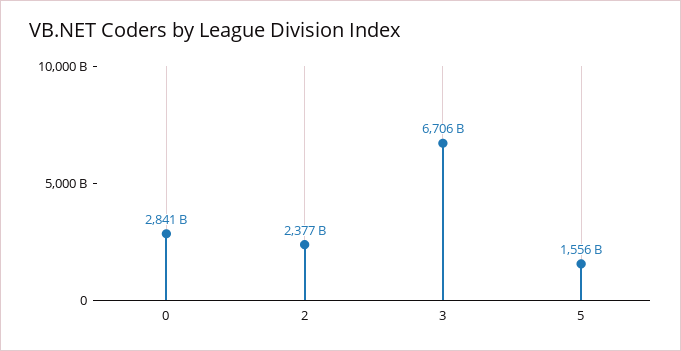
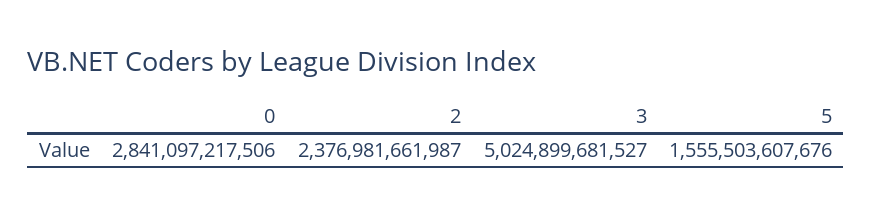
  {
    "0": 2841097217506,
    "2": 2376981661987,
-   "3": 6706000000000,
+   "3": 5024899681527,
    "5": 1555503607676
  }

